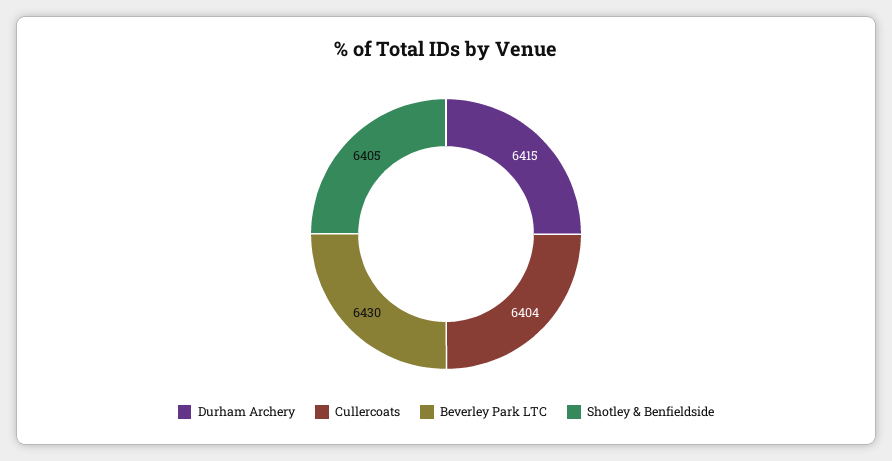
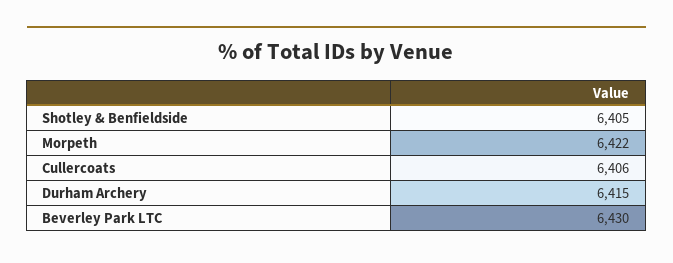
  {
    "Durham Archery": 6415,
-   "Cullercoats": 6404,
+   "Cullercoats": 6406,
    "Beverley Park LTC": 6430,
-   "Shotley & Benfieldside": 6405
+   "Shotley & Benfieldside": 6405,
+   "Morpeth": 6422
  }

